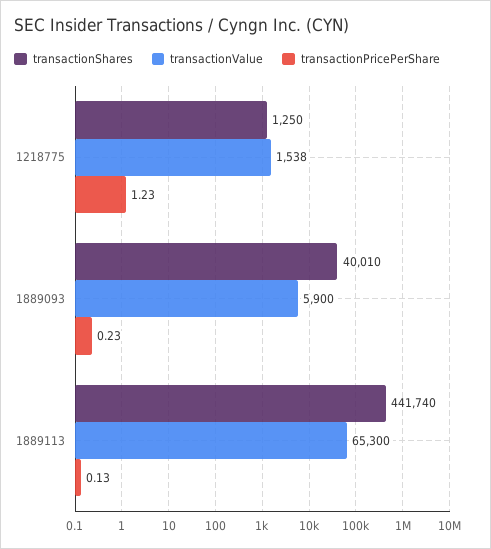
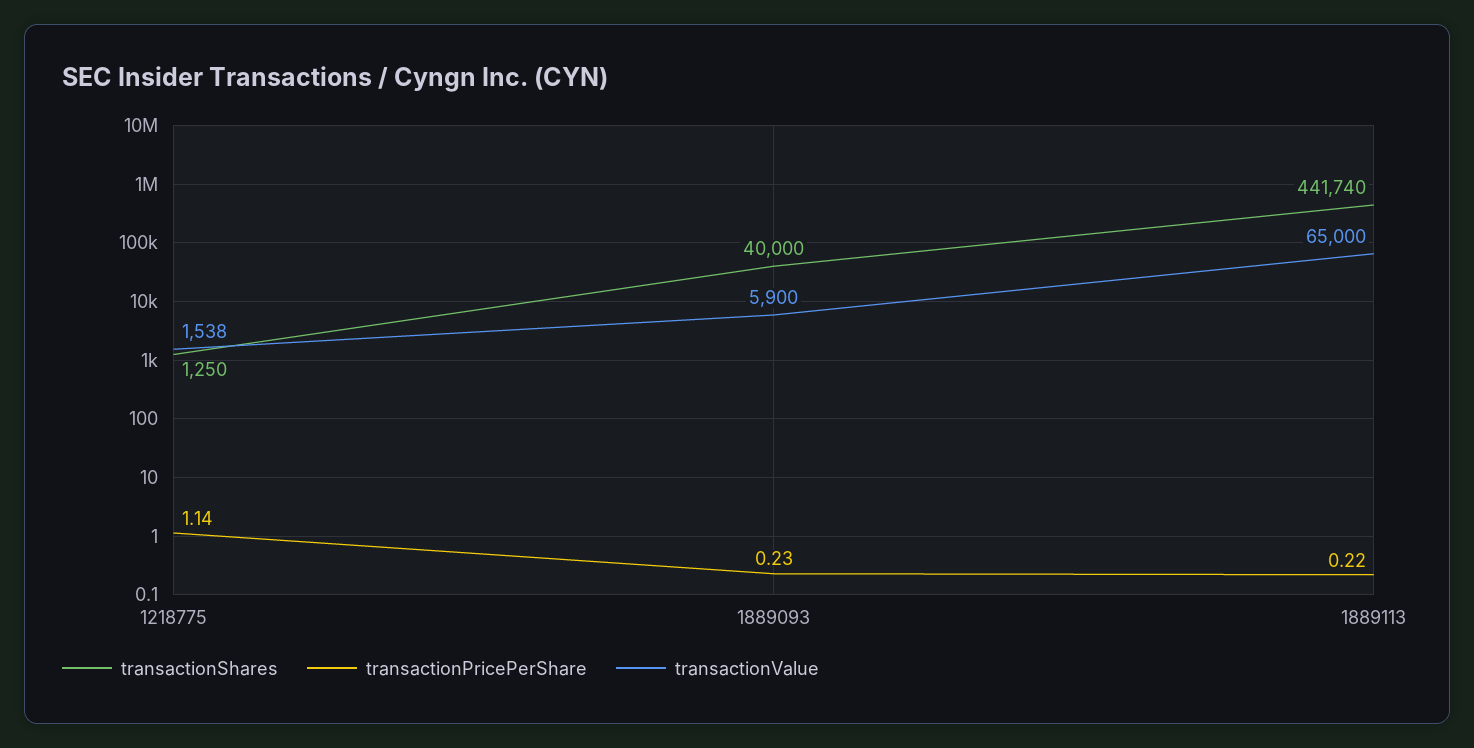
  {
    "transactionShares": {
      "1218775": 1250,
-     "1889093": 40010,
+     "1889093": 40000,
      "1889113": 441740
    },
    "transactionValue": {
      "1218775": 1538,
      "1889093": 5900,
-     "1889113": 65300
+     "1889113": 65000
    },
    "transactionPricePerShare": {
-     "1218775": 1.23,
+     "1218775": 1.14,
      "1889093": 0.23,
-     "1889113": 0.13
+     "1889113": 0.22
    }
  }

